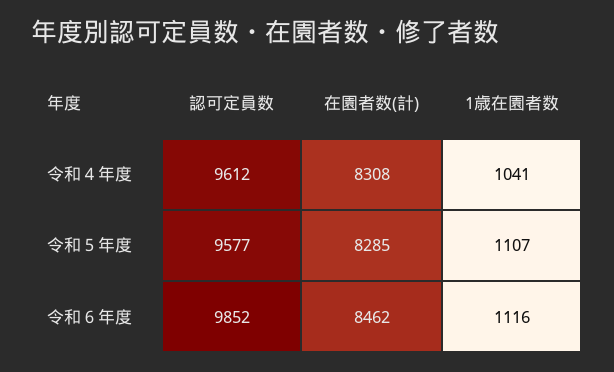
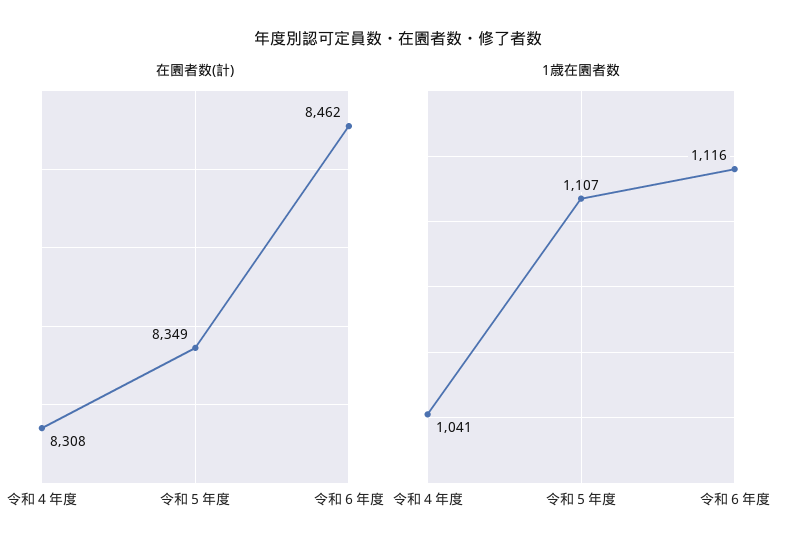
  {
-   "認可定員数": {
-     "令和４年度": 9612,
-     "令和５年度": 9577,
-     "令和６年度": 9852
-   },
    "在園者数(計)": {
      "令和４年度": 8308,
-     "令和５年度": 8285,
+     "令和５年度": 8349,
      "令和６年度": 8462
    },
    "1歳在園者数": {
      "令和４年度": 1041,
      "令和５年度": 1107,
      "令和６年度": 1116
    }
  }

